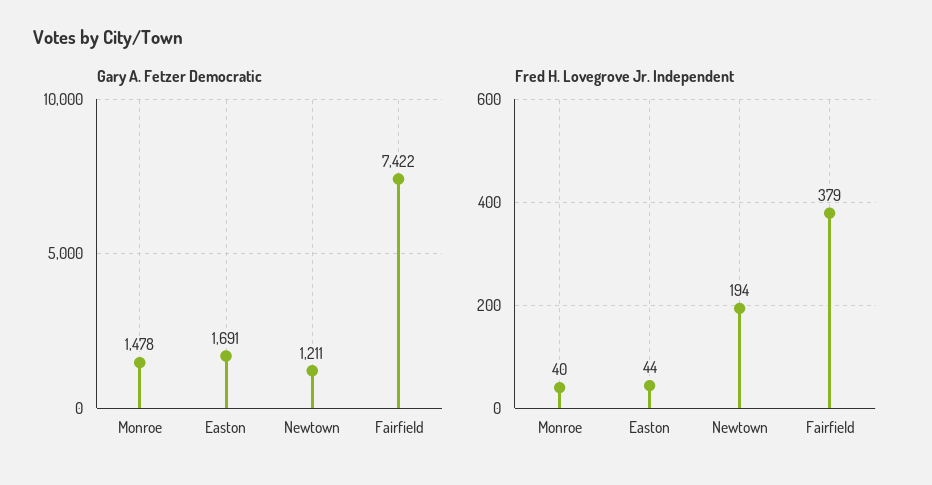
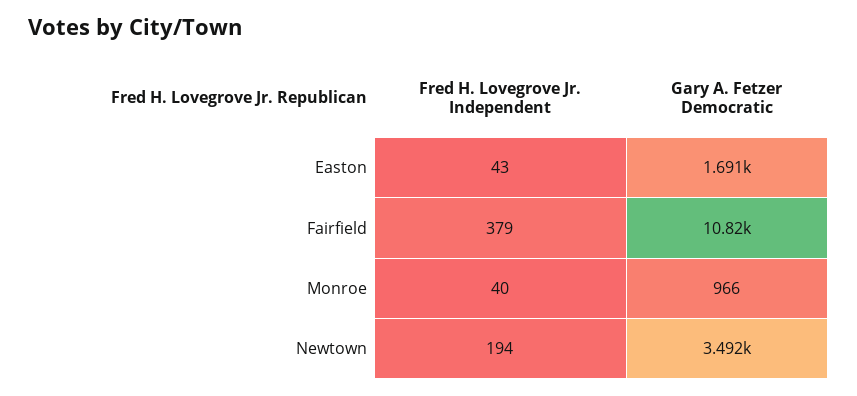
  {
    "Gary A. Fetzer Democratic": {
-     "Monroe": 1478,
+     "Monroe": 966,
      "Easton": 1691,
-     "Newtown": 1211,
+     "Newtown": 3492,
-     "Fairfield": 7422
+     "Fairfield": 10820
    },
    "Fred H. Lovegrove Jr. Independent": {
      "Monroe": 40,
-     "Easton": 44,
+     "Easton": 43,
      "Newtown": 194,
      "Fairfield": 379
    }
  }

